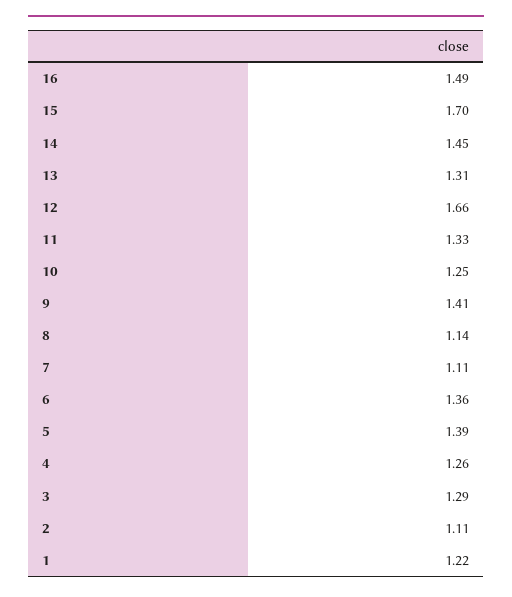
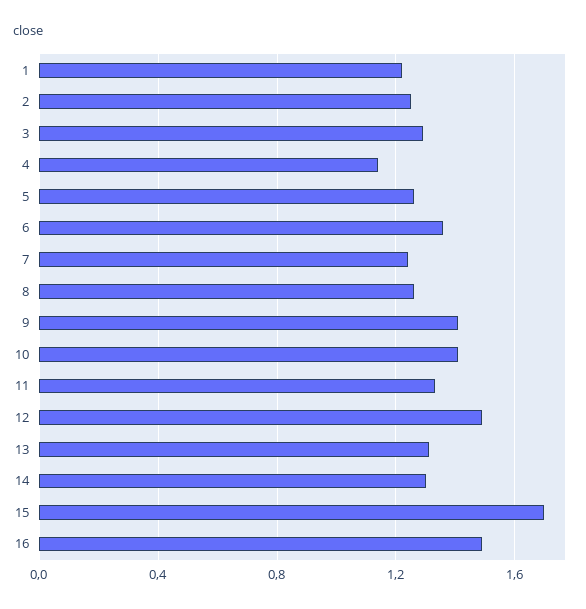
  {
    "16": 1.49,
    "15": 1.7,
-   "14": 1.45,
+   "14": 1.3,
    "13": 1.31,
-   "12": 1.66,
+   "12": 1.5,
    "11": 1.33,
-   "10": 1.25,
+   "10": 1.4,
    "9": 1.41,
-   "8": 1.14,
+   "8": 1.25,
-   "7": 1.11,
+   "7": 1.25,
    "6": 1.36,
-   "5": 1.39,
+   "5": 1.25,
-   "4": 1.26,
+   "4": 1.15,
    "3": 1.29,
-   "2": 1.11,
+   "2": 1.25,
    "1": 1.22
  }

